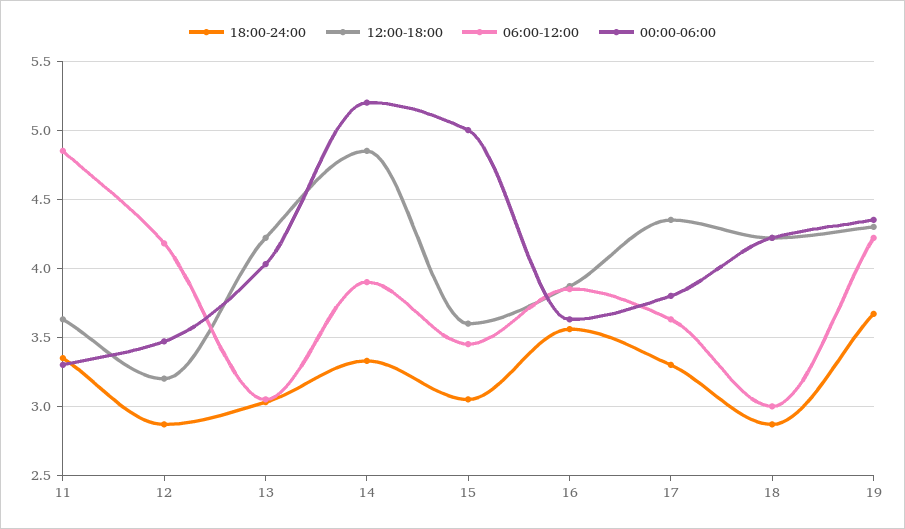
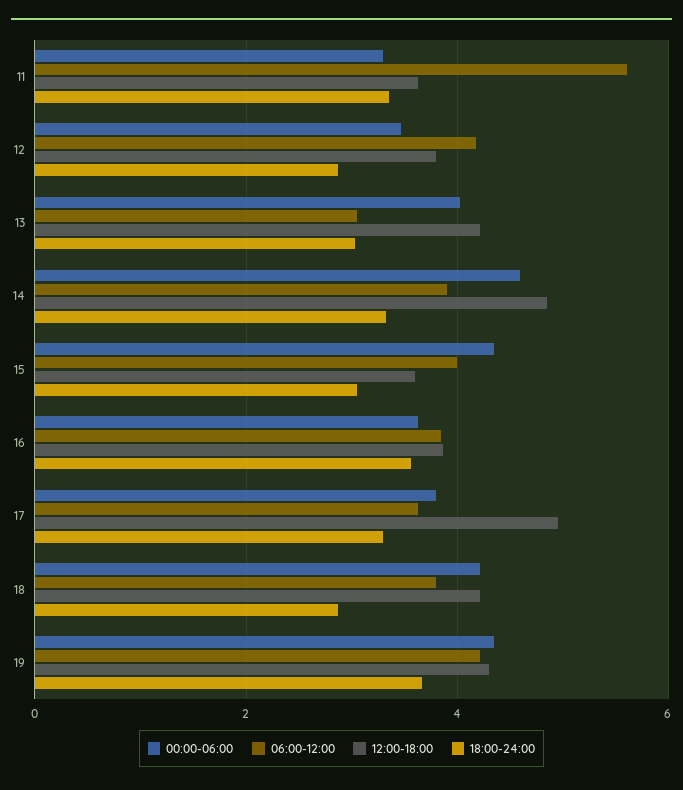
  {
    "18:00-24:00": {
      "11": 3.35,
      "12": 2.85,
      "13": 3.05,
      "14": 3.35,
      "15": 3.05,
      "16": 3.55,
      "17": 3.3,
      "18": 2.85,
      "19": 3.65
    },
    "12:00-18:00": {
      "11": 3.65,
-     "12": 3.2,
+     "12": 3.8,
      "13": 4.2,
      "14": 4.85,
      "15": 3.6,
      "16": 3.85,
-     "17": 4.35,
+     "17": 5,
      "18": 4.2,
      "19": 4.3
    },
    "06:00-12:00": {
-     "11": 4.85,
+     "11": 5.6,
      "12": 4.2,
      "13": 3.05,
      "14": 3.9,
-     "15": 3.45,
+     "15": 4,
      "16": 3.85,
      "17": 3.65,
-     "18": 3,
+     "18": 3.8,
      "19": 4.2
    },
    "00:00-06:00": {
      "11": 3.3,
      "12": 3.45,
      "13": 4.05,
-     "14": 5.2,
+     "14": 4.6,
-     "15": 5,
+     "15": 4.4,
      "16": 3.65,
      "17": 3.8,
      "18": 4.2,
      "19": 4.35
    }
  }

